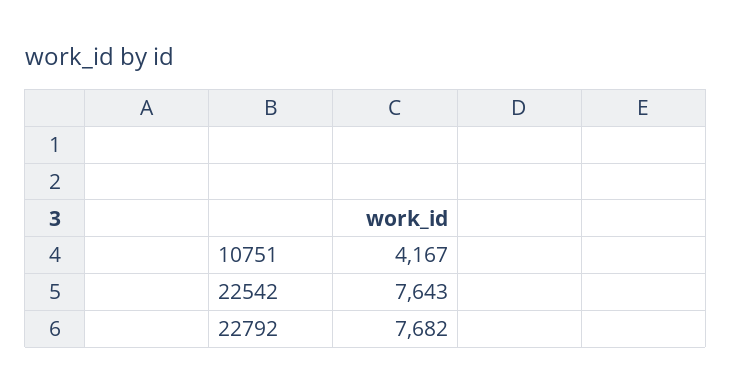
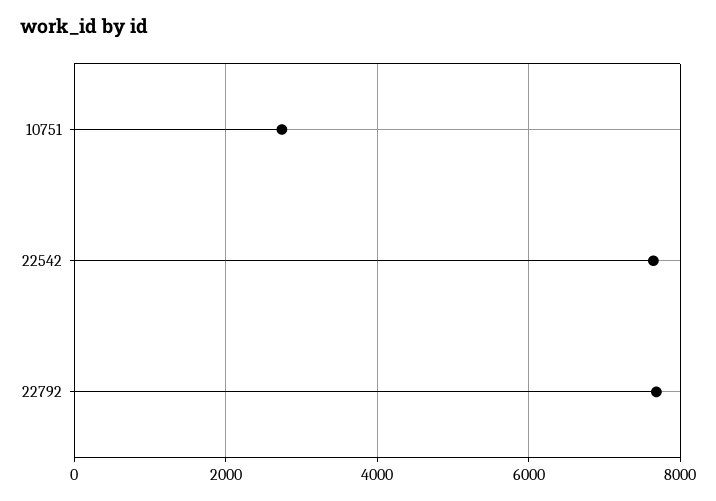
  {
-   "10751": 4167,
+   "10751": 2800,
    "22542": 7643,
    "22792": 7682
  }

